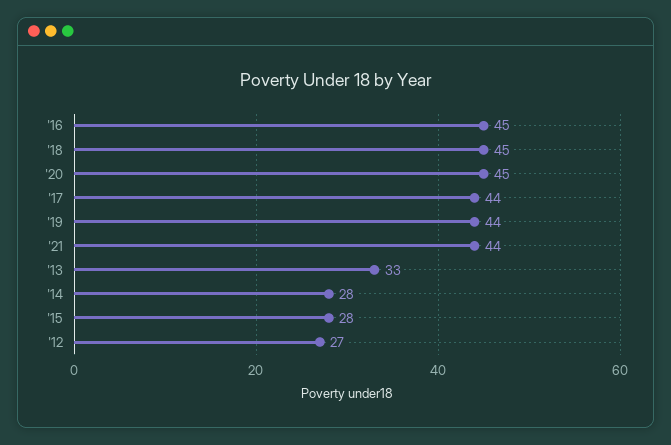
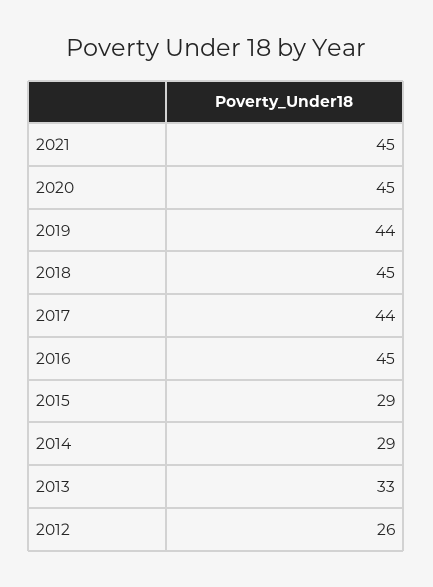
  {
    "'16": 45,
    "'18": 45,
    "'20": 45,
    "'17": 44,
    "'19": 44,
-   "'21": 44,
+   "'21": 45,
    "'13": 33,
-   "'14": 28,
+   "'14": 29,
-   "'15": 28,
+   "'15": 29,
-   "'12": 27
+   "'12": 26
  }

